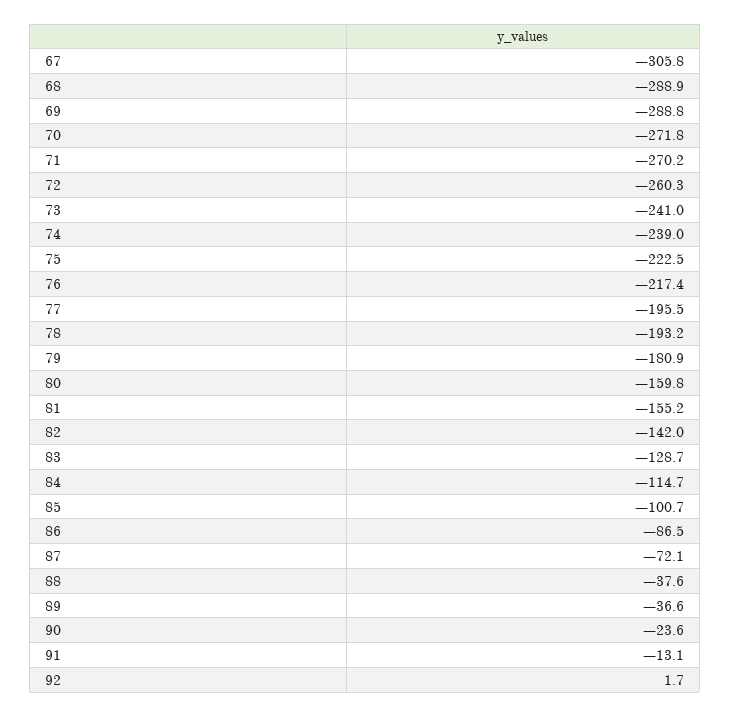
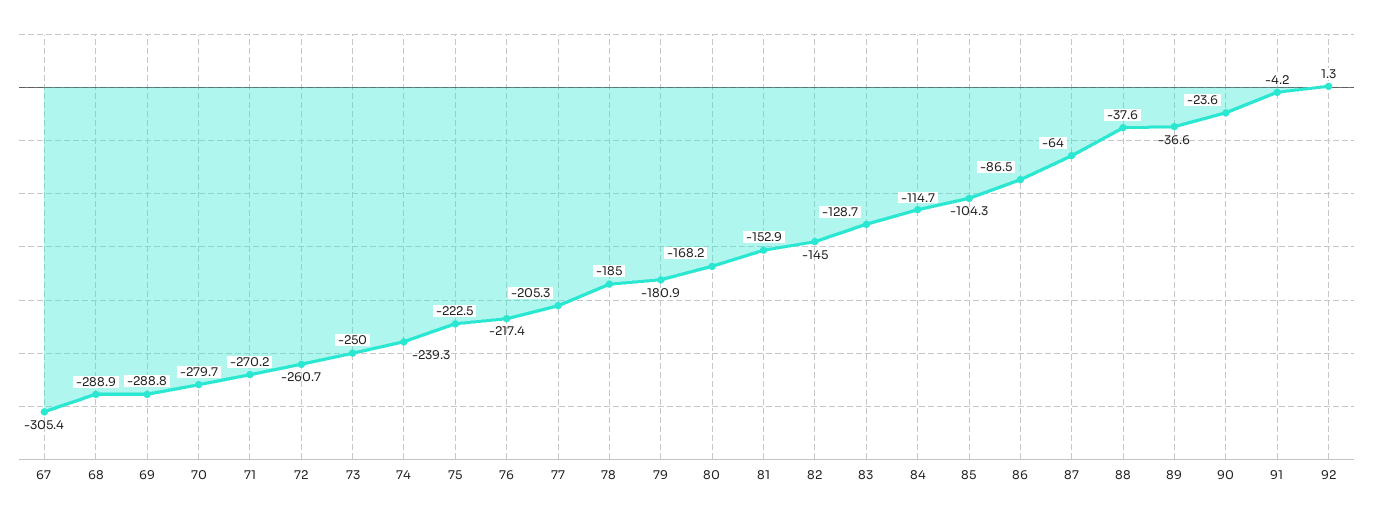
  {
-   "67": -305.8,
+   "67": -305.4,
    "68": -288.9,
    "69": -288.8,
-   "70": -271.8,
+   "70": -279.7,
    "71": -270.2,
-   "72": -260.3,
+   "72": -260.7,
-   "73": -241,
+   "73": -250,
-   "74": -239,
+   "74": -239.3,
    "75": -222.5,
    "76": -217.4,
-   "77": -195.5,
+   "77": -205.3,
-   "78": -193.2,
+   "78": -185,
    "79": -180.9,
-   "80": -159.8,
+   "80": -168.2,
-   "81": -155.2,
+   "81": -152.9,
-   "82": -142,
+   "82": -145,
    "83": -128.7,
    "84": -114.7,
-   "85": -100.7,
+   "85": -104.3,
    "86": -86.5,
-   "87": -72.1,
+   "87": -64,
    "88": -37.6,
    "89": -36.6,
    "90": -23.6,
-   "91": -13.1,
+   "91": -4.2,
-   "92": 1.7
+   "92": 1.3
  }

